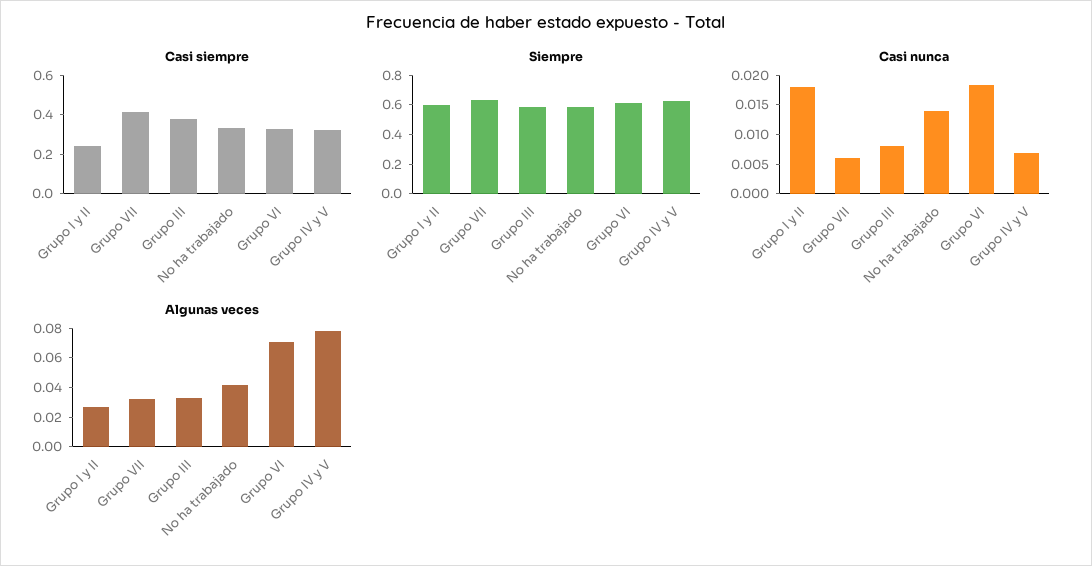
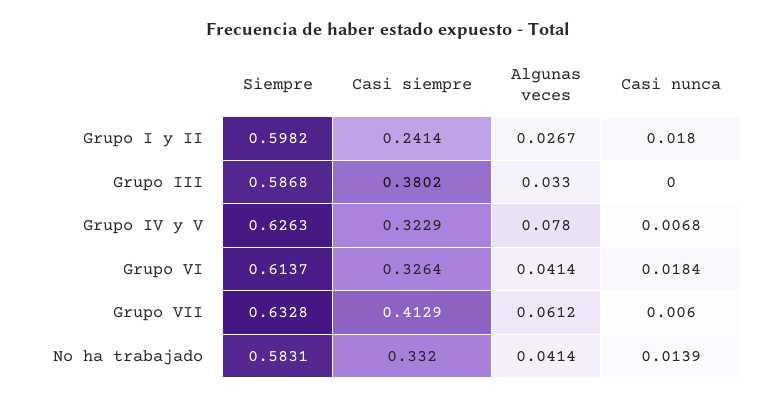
  {
    "Casi siempre": {
      "Grupo I y II": 0.2414,
      "Grupo VII": 0.4129,
      "Grupo III": 0.3802,
      "No ha trabajado": 0.332,
      "Grupo VI": 0.3264,
      "Grupo IV y V": 0.3229
    },
    "Siempre": {
      "Grupo I y II": 0.5982,
      "Grupo VII": 0.6328,
      "Grupo III": 0.5868,
      "No ha trabajado": 0.5831,
      "Grupo VI": 0.6137,
      "Grupo IV y V": 0.6263
    },
    "Casi nunca": {
      "Grupo I y II": 0.018,
      "Grupo VII": 0.006,
-     "Grupo III": 0.0075,
+     "Grupo III": 0,
      "No ha trabajado": 0.0139,
      "Grupo VI": 0.0184,
      "Grupo IV y V": 0.0068
    },
    "Algunas veces": {
      "Grupo I y II": 0.0267,
-     "Grupo VII": 0.03,
+     "Grupo VII": 0.0612,
      "Grupo III": 0.033,
      "No ha trabajado": 0.0414,
-     "Grupo VI": 0.07,
+     "Grupo VI": 0.0414,
      "Grupo IV y V": 0.078
    }
  }

